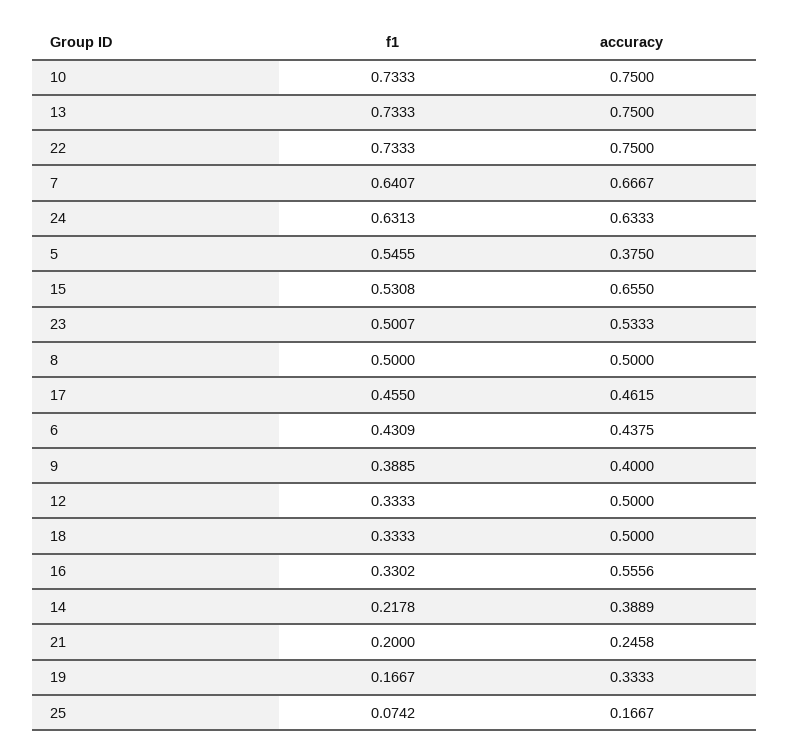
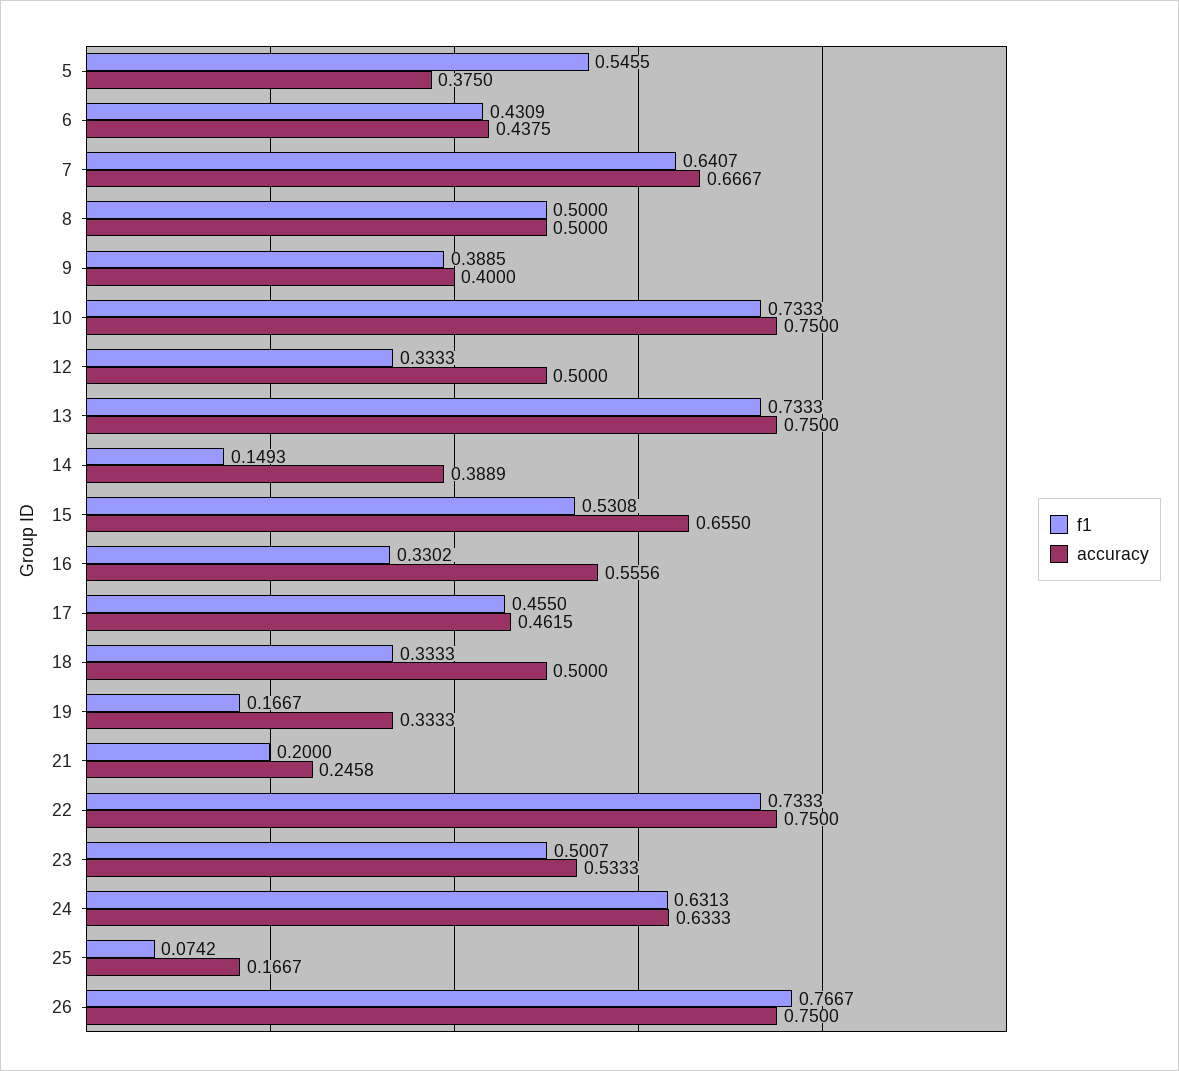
  {
    "f1": {
      "10": 0.7333,
      "13": 0.7333,
      "22": 0.7333,
      "7": 0.6407,
      "24": 0.6313,
      "5": 0.5455,
      "15": 0.5308,
      "23": 0.5007,
      "8": 0.5,
      "17": 0.455,
      "6": 0.4309,
      "9": 0.3885,
      "12": 0.3333,
      "18": 0.3333,
      "16": 0.3302,
-     "14": 0.2178,
+     "14": 0.1493,
      "21": 0.2,
      "19": 0.1667,
-     "25": 0.0742
+     "25": 0.0742,
+     "26": 0.7667
    },
    "accuracy": {
      "10": 0.75,
      "13": 0.75,
      "22": 0.75,
      "7": 0.6667,
      "24": 0.6333,
      "5": 0.375,
      "15": 0.655,
      "23": 0.5333,
      "8": 0.5,
      "17": 0.4615,
      "6": 0.4375,
      "9": 0.4,
      "12": 0.5,
      "18": 0.5,
      "16": 0.5556,
      "14": 0.3889,
      "21": 0.2458,
      "19": 0.3333,
-     "25": 0.1667
+     "25": 0.1667,
+     "26": 0.75
    }
  }

